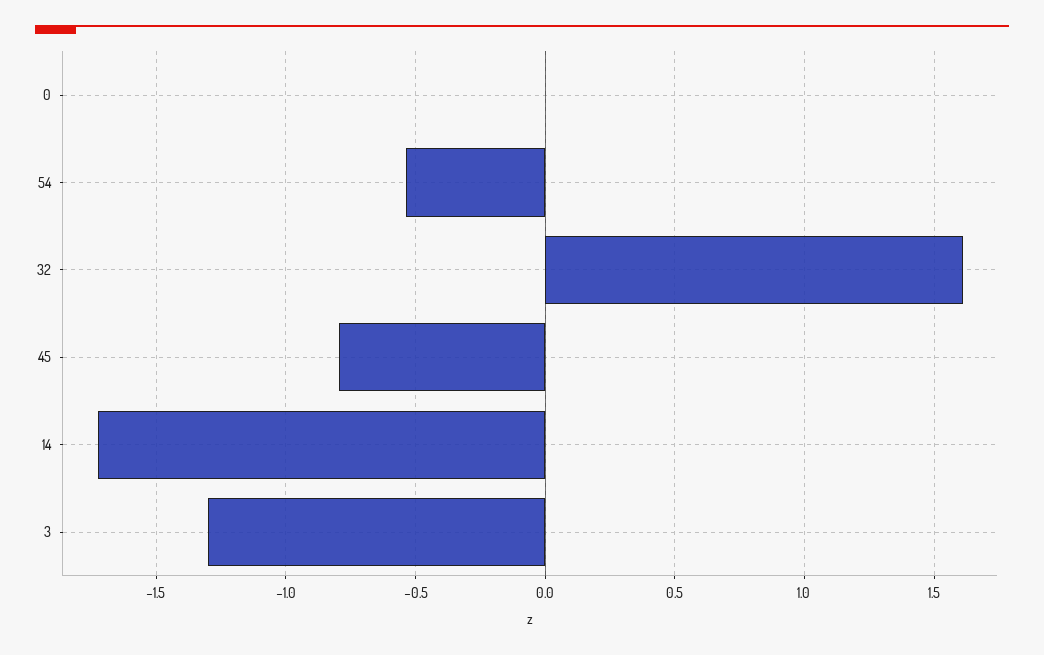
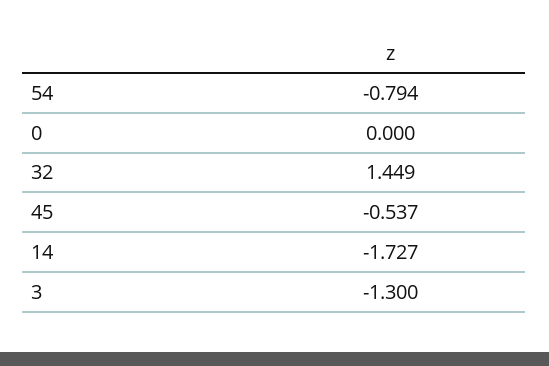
  {
    "0": 0,
-   "54": -0.55,
+   "54": -0.794,
-   "32": 1.6,
+   "32": 1.449,
-   "45": -0.8,
+   "45": -0.537,
    "14": -1.727,
    "3": -1.3
  }

